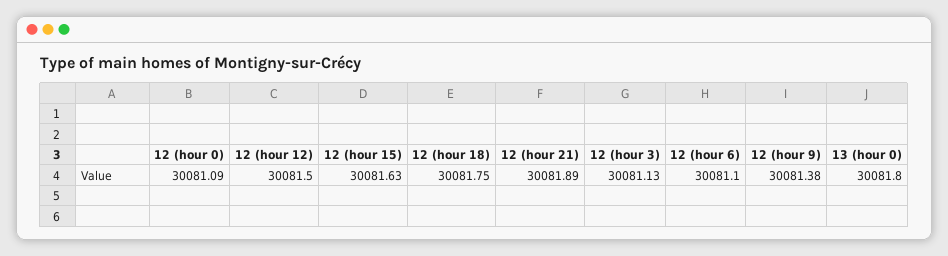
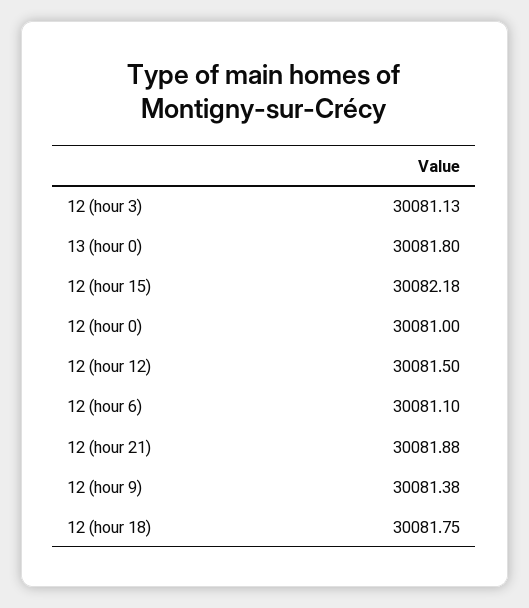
  {
-   "12 (hour 0)": 30081.09,
+   "12 (hour 0)": 30081,
    "12 (hour 12)": 30081.5,
-   "12 (hour 15)": 30081.63,
+   "12 (hour 15)": 30082.18,
    "12 (hour 18)": 30081.75,
-   "12 (hour 21)": 30081.89,
+   "12 (hour 21)": 30081.88,
    "12 (hour 3)": 30081.13,
    "12 (hour 6)": 30081.1,
    "12 (hour 9)": 30081.38,
    "13 (hour 0)": 30081.8
  }

